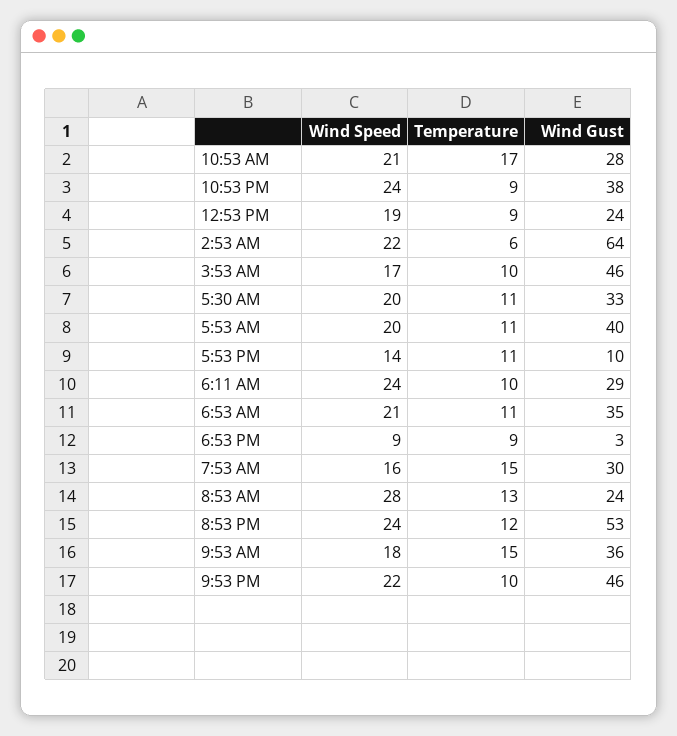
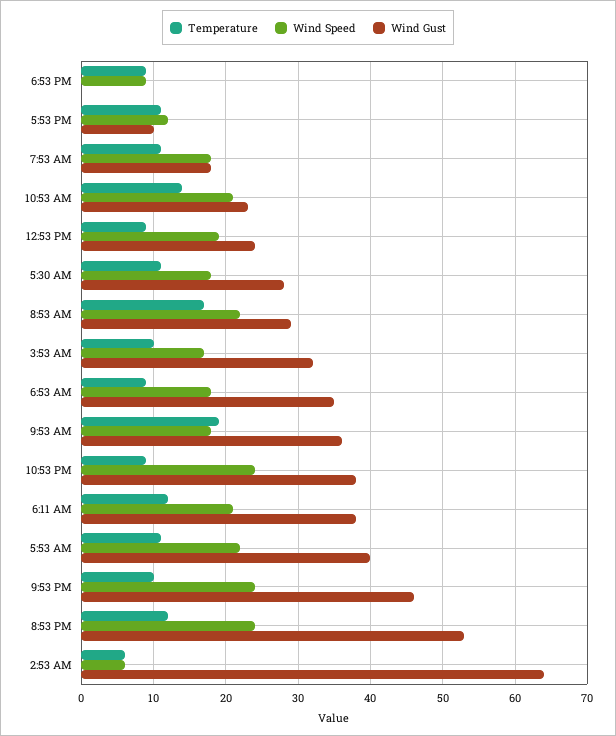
  {
    "Wind Speed": {
      "10:53 AM": 21,
      "10:53 PM": 24,
      "12:53 PM": 19,
-     "2:53 AM": 22,
+     "2:53 AM": 6,
      "3:53 AM": 17,
-     "5:30 AM": 20,
+     "5:30 AM": 18,
-     "5:53 AM": 20,
+     "5:53 AM": 22,
-     "5:53 PM": 14,
+     "5:53 PM": 12,
-     "6:11 AM": 24,
+     "6:11 AM": 21,
-     "6:53 AM": 21,
+     "6:53 AM": 18,
      "6:53 PM": 9,
-     "7:53 AM": 16,
+     "7:53 AM": 18,
-     "8:53 AM": 28,
+     "8:53 AM": 22,
      "8:53 PM": 24,
      "9:53 AM": 18,
-     "9:53 PM": 22
+     "9:53 PM": 24
    },
    "Temperature": {
-     "10:53 AM": 17,
+     "10:53 AM": 14,
      "10:53 PM": 9,
      "12:53 PM": 9,
      "2:53 AM": 6,
      "3:53 AM": 10,
      "5:30 AM": 11,
      "5:53 AM": 11,
      "5:53 PM": 11,
-     "6:11 AM": 10,
+     "6:11 AM": 12,
-     "6:53 AM": 11,
+     "6:53 AM": 9,
      "6:53 PM": 9,
-     "7:53 AM": 15,
+     "7:53 AM": 11,
-     "8:53 AM": 13,
+     "8:53 AM": 17,
      "8:53 PM": 12,
-     "9:53 AM": 15,
+     "9:53 AM": 19,
      "9:53 PM": 10
    },
    "Wind Gust": {
-     "10:53 AM": 28,
+     "10:53 AM": 23,
      "10:53 PM": 38,
      "12:53 PM": 24,
      "2:53 AM": 64,
-     "3:53 AM": 46,
+     "3:53 AM": 32,
-     "5:30 AM": 33,
+     "5:30 AM": 28,
      "5:53 AM": 40,
      "5:53 PM": 10,
-     "6:11 AM": 29,
+     "6:11 AM": 38,
      "6:53 AM": 35,
-     "6:53 PM": 3,
+     "6:53 PM": 0,
-     "7:53 AM": 30,
+     "7:53 AM": 18,
-     "8:53 AM": 24,
+     "8:53 AM": 29,
      "8:53 PM": 53,
      "9:53 AM": 36,
      "9:53 PM": 46
    }
  }

